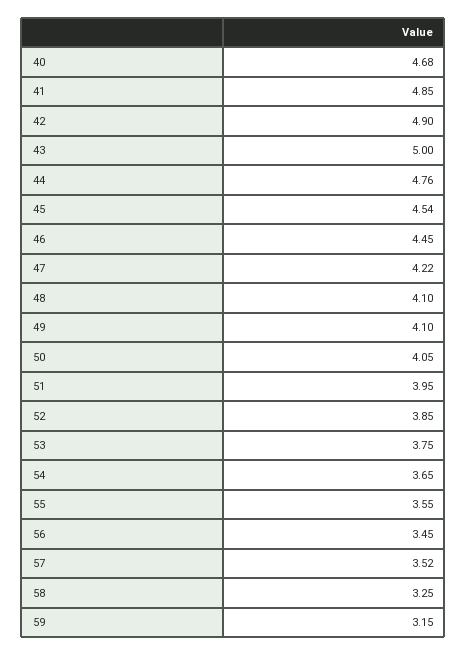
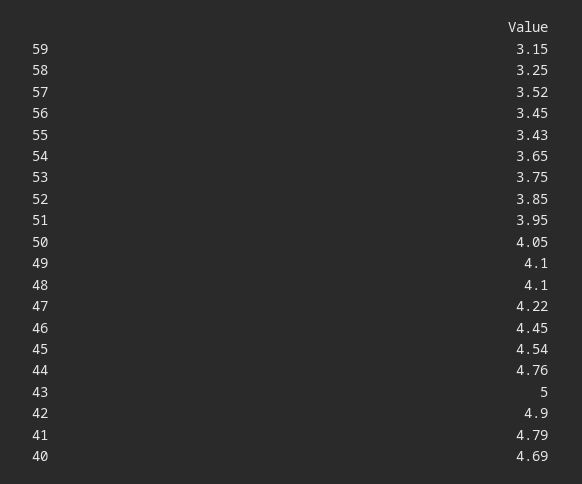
  {
-   "40": 4.68,
+   "40": 4.69,
-   "41": 4.85,
+   "41": 4.79,
    "42": 4.9,
    "43": 5,
    "44": 4.76,
    "45": 4.54,
    "46": 4.45,
    "47": 4.22,
    "48": 4.1,
    "49": 4.1,
    "50": 4.05,
    "51": 3.95,
    "52": 3.85,
    "53": 3.75,
    "54": 3.65,
-   "55": 3.55,
+   "55": 3.43,
    "56": 3.45,
    "57": 3.52,
    "58": 3.25,
    "59": 3.15
  }

